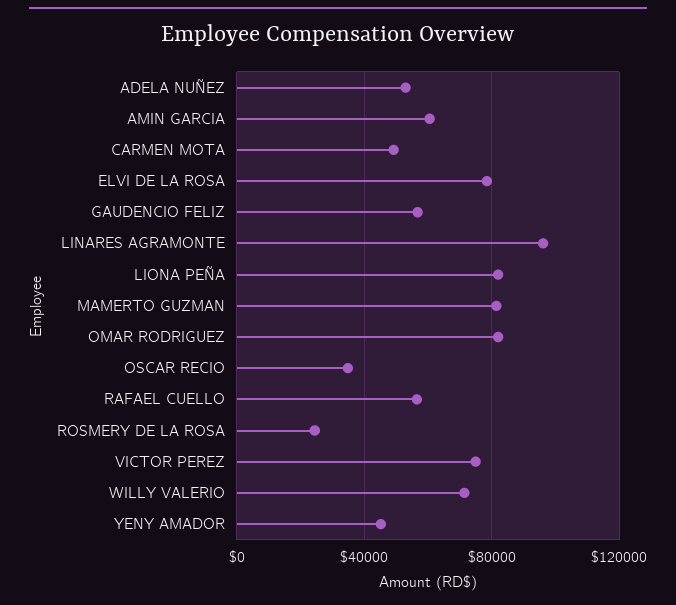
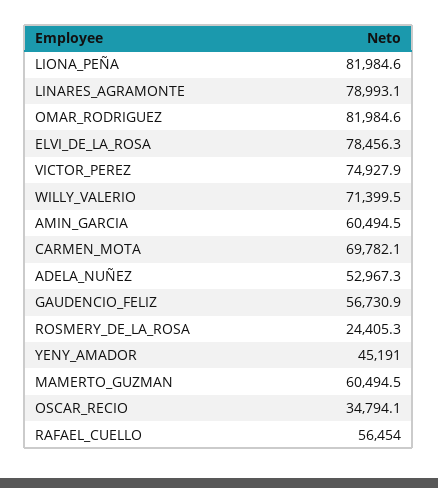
  {
    "ADELA NUÑEZ": 52967.3,
    "AMIN GARCIA": 60494.5,
-   "CARMEN MOTA": 50000,
+   "CARMEN MOTA": 69782.1,
    "ELVI DE LA ROSA": 78456.3,
    "GAUDENCIO FELIZ": 56730.9,
-   "LINARES AGRAMONTE": 95000,
+   "LINARES AGRAMONTE": 78993.1,
    "LIONA PEÑA": 81984.6,
-   "MAMERTO GUZMAN": 80000,
+   "MAMERTO GUZMAN": 60494.5,
    "OMAR RODRIGUEZ": 81984.6,
    "OSCAR RECIO": 34794.1,
    "RAFAEL CUELLO": 56454,
    "ROSMERY DE LA ROSA": 24405.3,
    "VICTOR PEREZ": 74927.9,
    "WILLY VALERIO": 71399.5,
    "YENY AMADOR": 45191
  }

